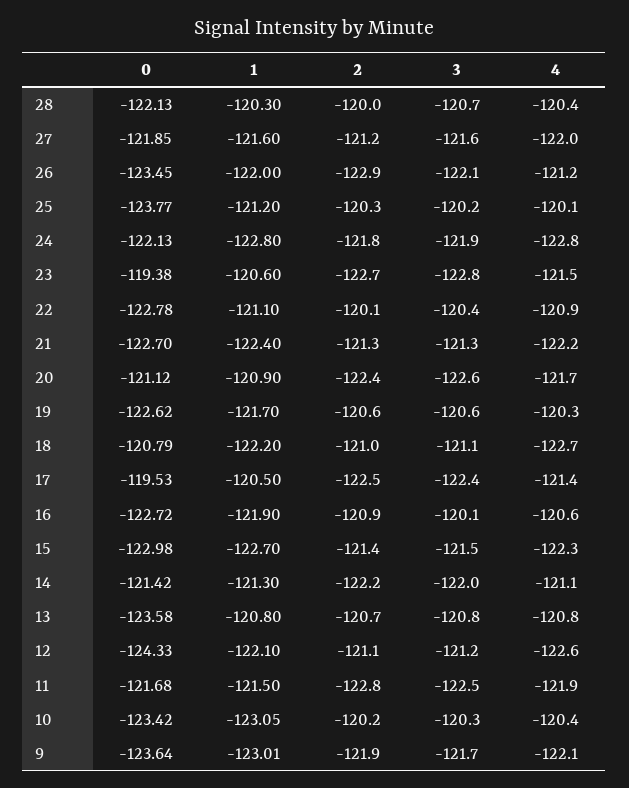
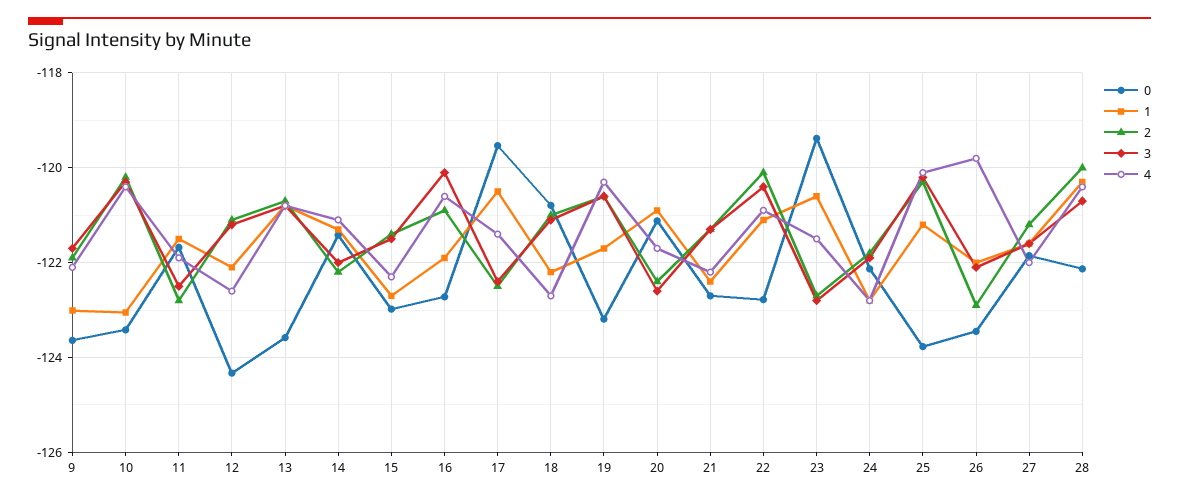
  {
    "0": {
      "28": -122.13,
      "27": -121.85,
      "26": -123.45,
      "25": -123.77,
      "24": -122.13,
      "23": -119.38,
      "22": -122.78,
      "21": -122.7,
      "20": -121.12,
-     "19": -122.62,
+     "19": -123.2,
      "18": -120.79,
      "17": -119.53,
      "16": -122.72,
      "15": -122.98,
      "14": -121.42,
      "13": -123.58,
      "12": -124.33,
      "11": -121.68,
      "10": -123.42,
      "9": -123.64
    },
    "1": {
      "28": -120.3,
      "27": -121.6,
      "26": -122,
      "25": -121.2,
      "24": -122.8,
      "23": -120.6,
      "22": -121.1,
      "21": -122.4,
      "20": -120.9,
      "19": -121.7,
      "18": -122.2,
      "17": -120.5,
      "16": -121.9,
      "15": -122.7,
      "14": -121.3,
      "13": -120.8,
      "12": -122.1,
      "11": -121.5,
      "10": -123.05,
      "9": -123.01
    },
    "2": {
      "28": -120,
      "27": -121.2,
      "26": -122.9,
      "25": -120.3,
      "24": -121.8,
      "23": -122.7,
      "22": -120.1,
      "21": -121.3,
      "20": -122.4,
      "19": -120.6,
      "18": -121,
      "17": -122.5,
      "16": -120.9,
      "15": -121.4,
      "14": -122.2,
      "13": -120.7,
      "12": -121.1,
      "11": -122.8,
      "10": -120.2,
      "9": -121.9
    },
    "3": {
      "28": -120.7,
      "27": -121.6,
      "26": -122.1,
      "25": -120.2,
      "24": -121.9,
      "23": -122.8,
      "22": -120.4,
      "21": -121.3,
      "20": -122.6,
      "19": -120.6,
      "18": -121.1,
      "17": -122.4,
      "16": -120.1,
      "15": -121.5,
      "14": -122,
      "13": -120.8,
      "12": -121.2,
      "11": -122.5,
      "10": -120.3,
      "9": -121.7
    },
    "4": {
      "28": -120.4,
      "27": -122,
-     "26": -121.2,
+     "26": -119.8,
      "25": -120.1,
      "24": -122.8,
      "23": -121.5,
      "22": -120.9,
      "21": -122.2,
      "20": -121.7,
      "19": -120.3,
      "18": -122.7,
      "17": -121.4,
      "16": -120.6,
      "15": -122.3,
      "14": -121.1,
      "13": -120.8,
      "12": -122.6,
      "11": -121.9,
      "10": -120.4,
      "9": -122.1
    }
  }

